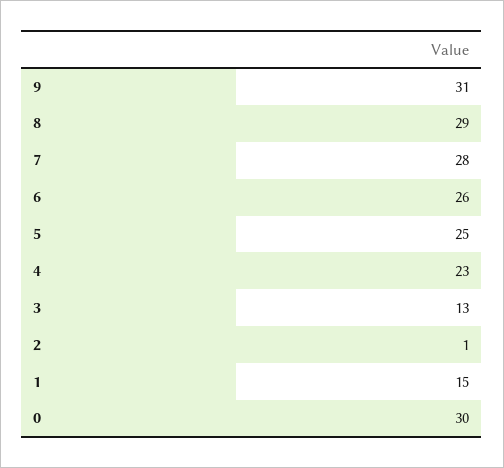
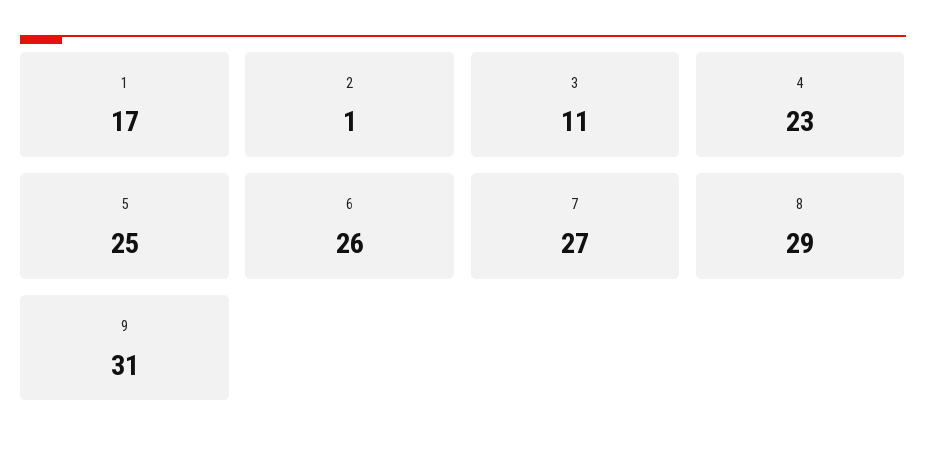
  {
    "9": 31,
    "8": 29,
-   "7": 28,
+   "7": 27,
    "6": 26,
    "5": 25,
    "4": 23,
-   "3": 13,
+   "3": 11,
    "2": 1,
-   "1": 15,
+   "1": 17
-   "0": 30
  }

